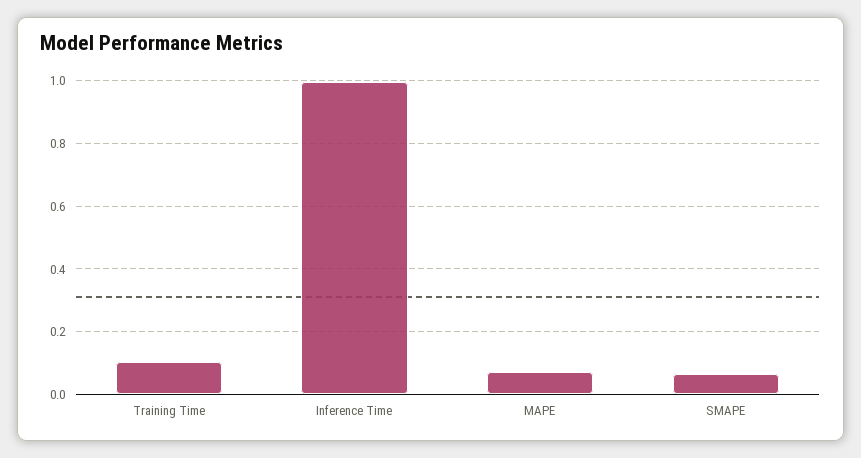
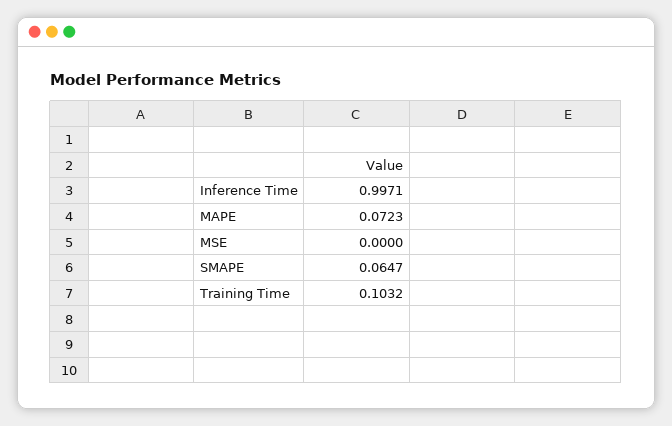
  {
    "Training Time": 0.1032,
    "Inference Time": 0.9971,
    "MAPE": 0.0723,
-   "SMAPE": 0.0647
+   "SMAPE": 0.0647,
+   "MSE": 0
  }

